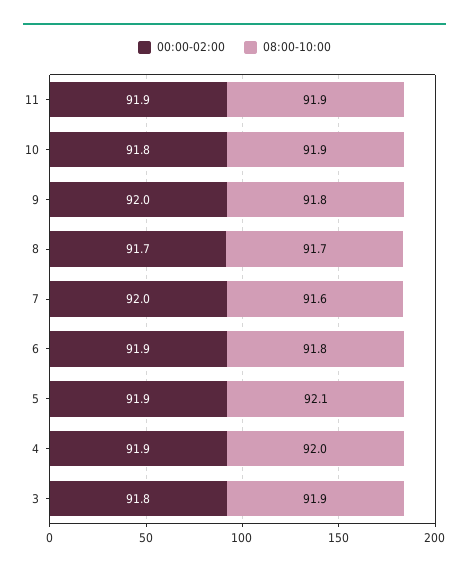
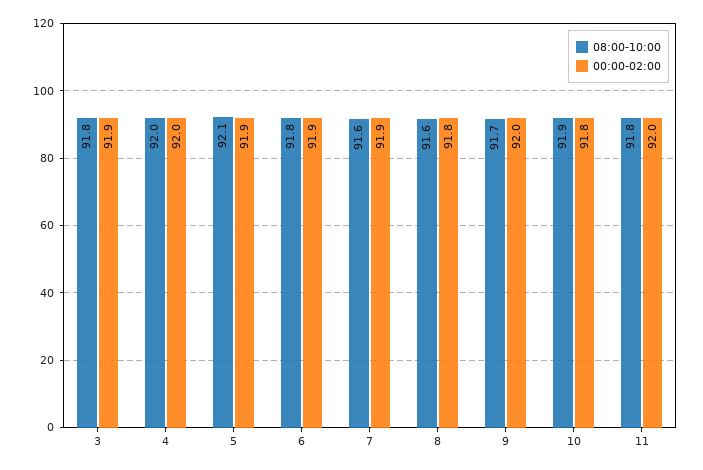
  {
    "00:00-02:00": {
-     "11": 91.9,
+     "11": 92,
      "10": 91.8,
      "9": 92,
-     "8": 91.7,
+     "8": 91.8,
-     "7": 92,
+     "7": 91.9,
      "6": 91.9,
      "5": 91.9,
-     "4": 91.9,
+     "4": 92,
-     "3": 91.8
+     "3": 91.9
    },
    "08:00-10:00": {
-     "11": 91.9,
+     "11": 91.8,
      "10": 91.9,
-     "9": 91.8,
+     "9": 91.7,
-     "8": 91.7,
+     "8": 91.6,
      "7": 91.6,
      "6": 91.8,
      "5": 92.1,
      "4": 92,
-     "3": 91.9
+     "3": 91.8
    }
  }

